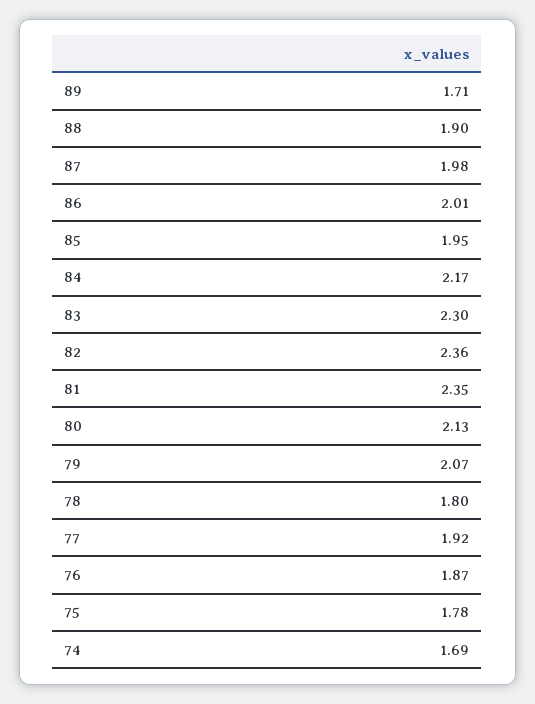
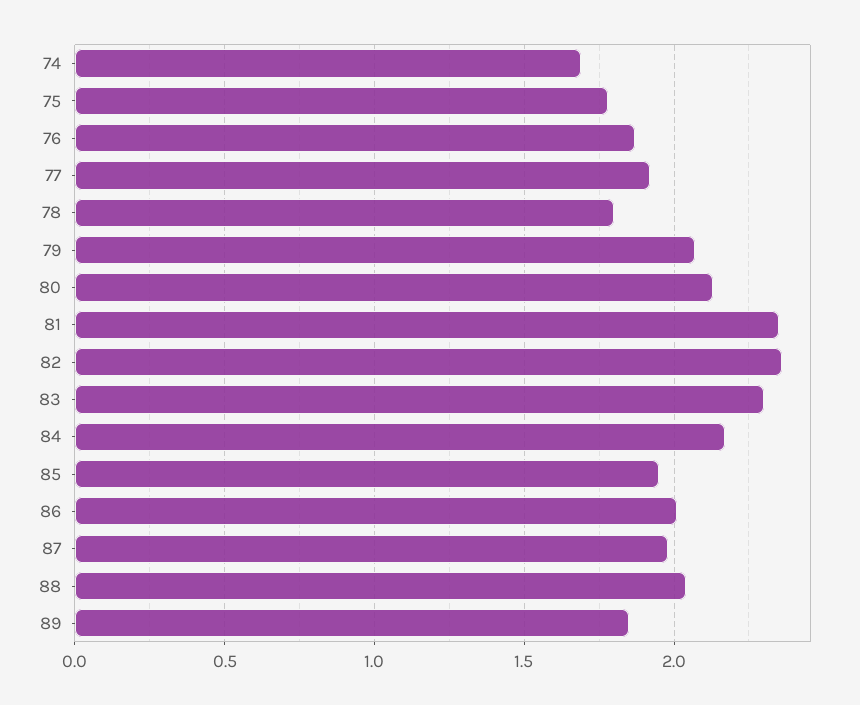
  {
-   "89": 1.71,
+   "89": 1.85,
-   "88": 1.9,
+   "88": 2.05,
    "87": 1.98,
    "86": 2.01,
    "85": 1.95,
    "84": 2.17,
    "83": 2.3,
    "82": 2.36,
    "81": 2.35,
    "80": 2.13,
    "79": 2.07,
    "78": 1.8,
    "77": 1.92,
    "76": 1.87,
    "75": 1.78,
    "74": 1.69
  }

